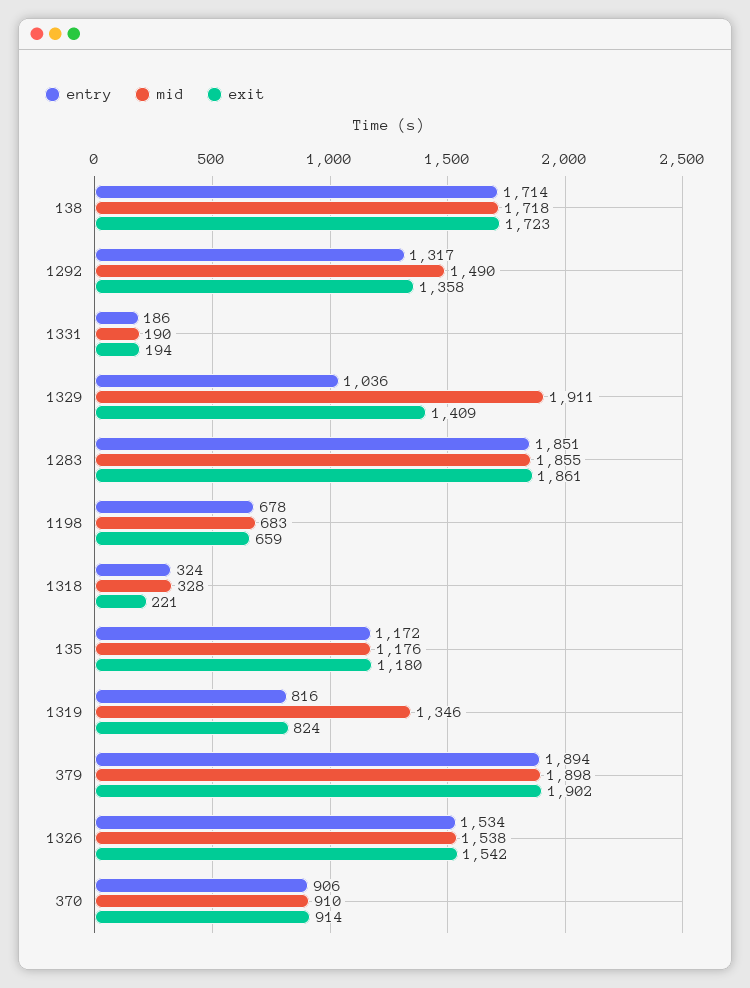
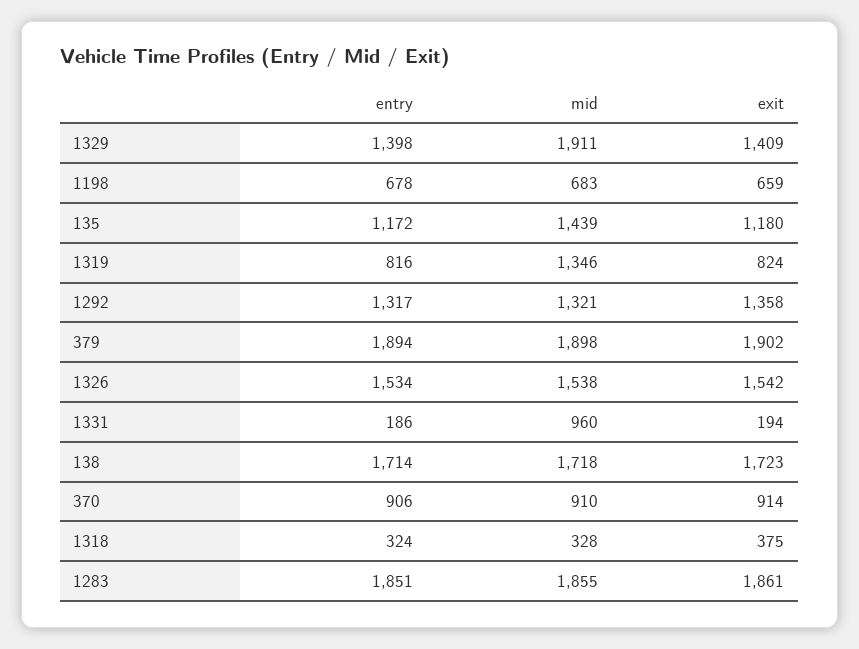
  {
    "entry": {
      "138": 1714,
      "1292": 1317,
      "1331": 186,
-     "1329": 1036,
+     "1329": 1398,
      "1283": 1851,
      "1198": 678,
      "1318": 324,
      "135": 1172,
      "1319": 816,
      "379": 1894,
      "1326": 1534,
      "370": 906
    },
    "mid": {
      "138": 1718,
-     "1292": 1490,
+     "1292": 1321,
-     "1331": 190,
+     "1331": 960,
      "1329": 1911,
      "1283": 1855,
      "1198": 683,
      "1318": 328,
-     "135": 1176,
+     "135": 1439,
      "1319": 1346,
      "379": 1898,
      "1326": 1538,
      "370": 910
    },
    "exit": {
      "138": 1723,
      "1292": 1358,
      "1331": 194,
      "1329": 1409,
      "1283": 1861,
      "1198": 659,
-     "1318": 221,
+     "1318": 375,
      "135": 1180,
      "1319": 824,
      "379": 1902,
      "1326": 1542,
      "370": 914
    }
  }

